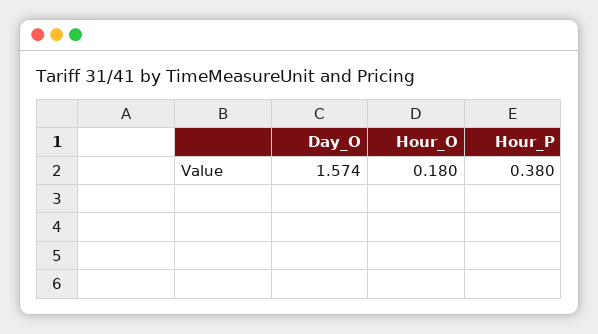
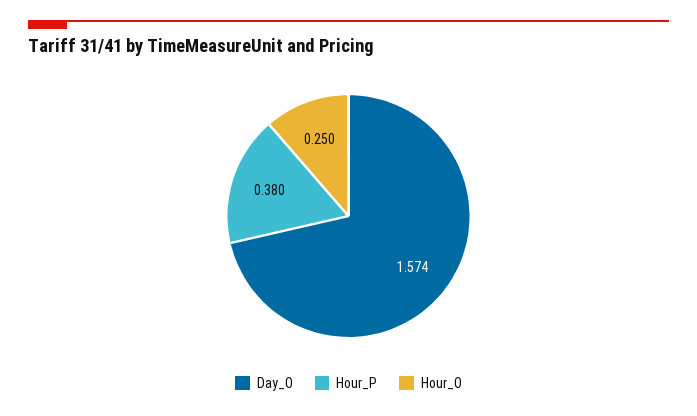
  {
    "Day_O": 1.574,
-   "Hour_O": 0.18,
+   "Hour_O": 0.25,
    "Hour_P": 0.38
  }

